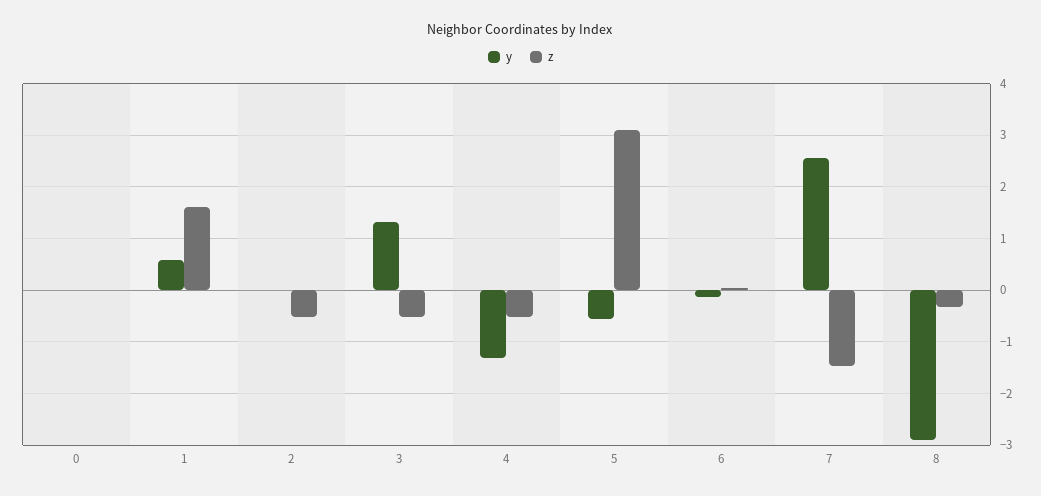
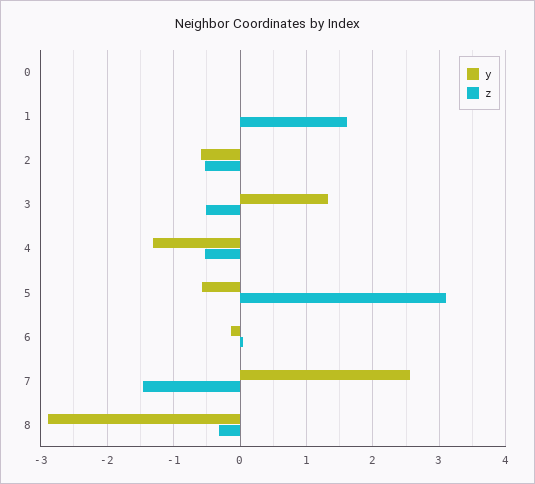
  {
    "y": {
      "0": 0,
-     "1": 0.6,
+     "1": 0,
-     "2": 0,
+     "2": -0.6,
      "3": 1.3,
      "4": -1.3,
      "5": -0.6,
      "6": -0.1,
      "7": 2.6,
      "8": -2.9
    },
    "z": {
      "0": 0,
      "1": 1.6,
      "2": -0.5,
      "3": -0.5,
      "4": -0.5,
      "5": 3.1,
      "6": 0,
      "7": -1.5,
      "8": -0.3
    }
  }

